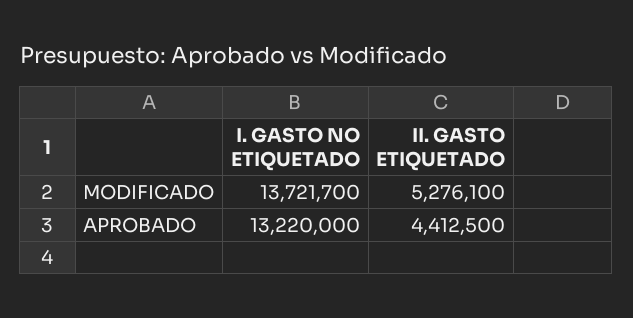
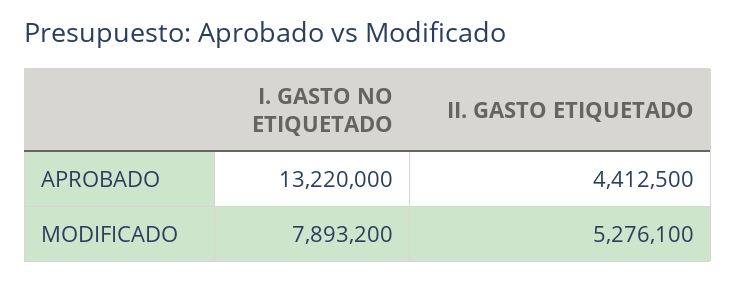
  {
    "I. GASTO NO ETIQUETADO": {
-     "MODIFICADO": 13721700,
+     "MODIFICADO": 7893200,
      "APROBADO": 13220000
    },
    "II. GASTO ETIQUETADO": {
      "MODIFICADO": 5276100,
      "APROBADO": 4412500
    }
  }

